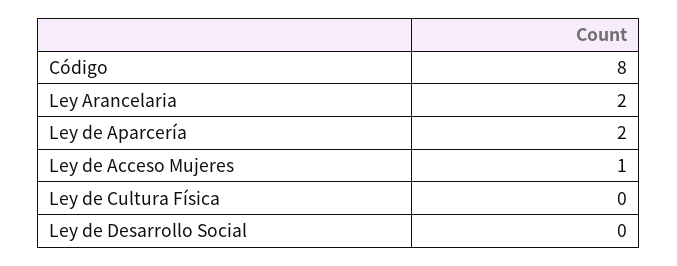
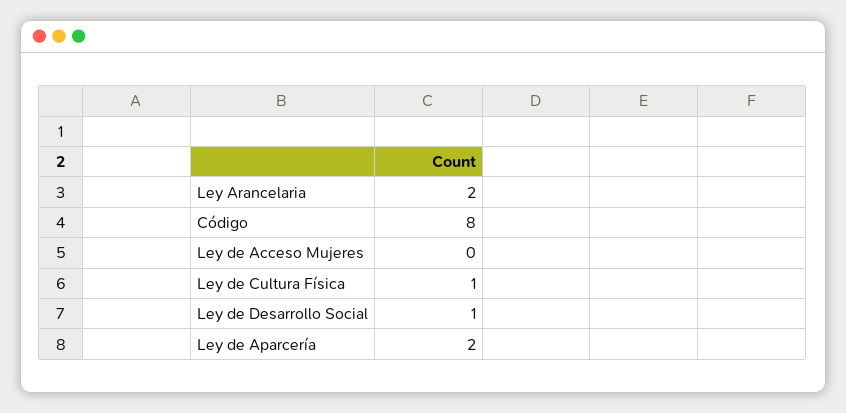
  {
    "Código": 8,
    "Ley Arancelaria": 2,
    "Ley de Aparcería": 2,
-   "Ley de Acceso Mujeres": 1,
+   "Ley de Acceso Mujeres": 0,
-   "Ley de Cultura Física": 0,
+   "Ley de Cultura Física": 1,
-   "Ley de Desarrollo Social": 0
+   "Ley de Desarrollo Social": 1
  }

